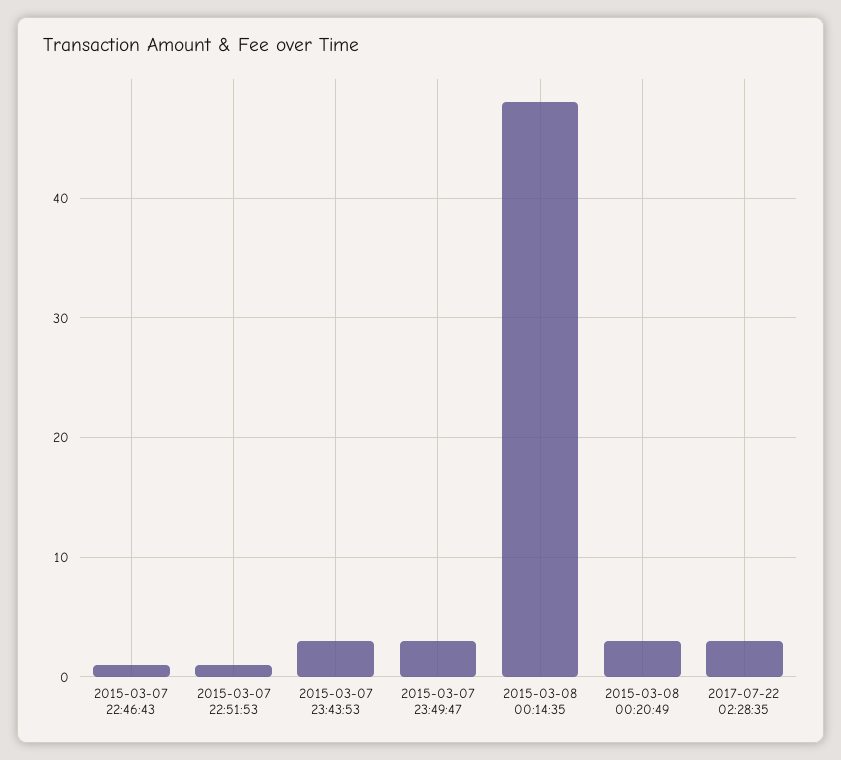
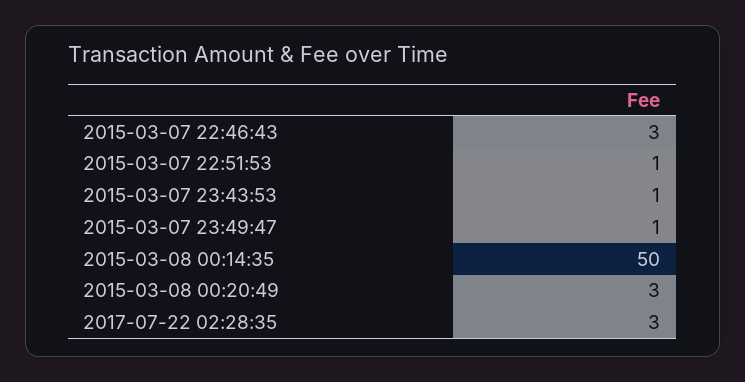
  {
-   "2015-03-07 22:46:43": 1,
+   "2015-03-07 22:46:43": 3,
    "2015-03-07 22:51:53": 1,
-   "2015-03-07 23:43:53": 3,
+   "2015-03-07 23:43:53": 1,
-   "2015-03-07 23:49:47": 3,
+   "2015-03-07 23:49:47": 1,
-   "2015-03-08 00:14:35": 48,
+   "2015-03-08 00:14:35": 50,
    "2015-03-08 00:20:49": 3,
    "2017-07-22 02:28:35": 3
  }

